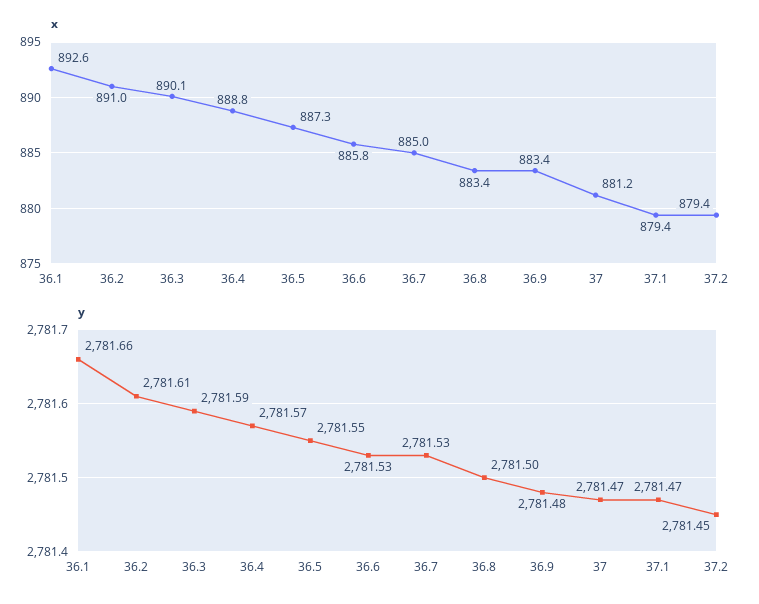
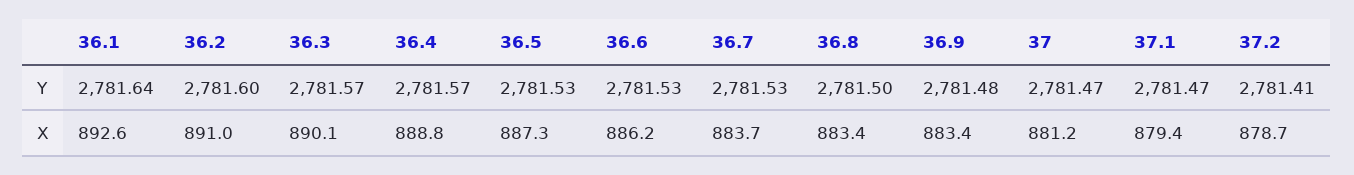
  {
    "x": {
      "36.1": 892.6,
      "36.2": 891,
      "36.3": 890.1,
      "36.4": 888.8,
      "36.5": 887.3,
-     "36.6": 885.8,
+     "36.6": 886.2,
-     "36.7": 885,
+     "36.7": 883.7,
      "36.8": 883.4,
      "36.9": 883.4,
      "37": 881.2,
      "37.1": 879.4,
-     "37.2": 879.4
+     "37.2": 878.7
    },
    "y": {
-     "36.1": 2781.66,
+     "36.1": 2781.64,
-     "36.2": 2781.61,
+     "36.2": 2781.6,
-     "36.3": 2781.59,
+     "36.3": 2781.57,
      "36.4": 2781.57,
-     "36.5": 2781.55,
+     "36.5": 2781.53,
      "36.6": 2781.53,
      "36.7": 2781.53,
      "36.8": 2781.5,
      "36.9": 2781.48,
      "37": 2781.47,
      "37.1": 2781.47,
-     "37.2": 2781.45
+     "37.2": 2781.41
    }
  }

